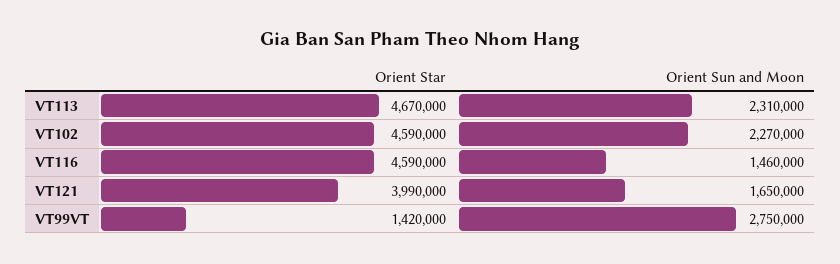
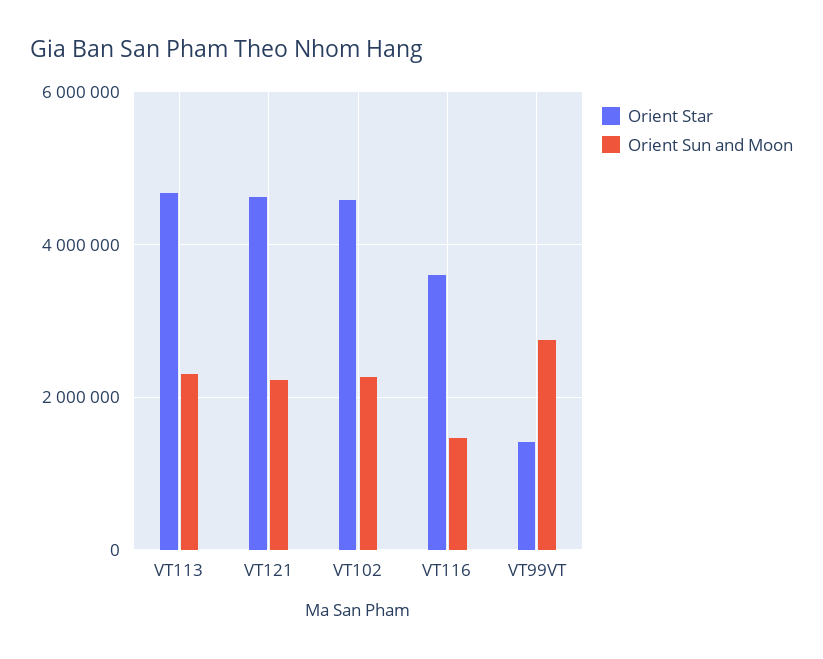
  {
    "Orient Star": {
      "VT113": 4670000,
      "VT102": 4590000,
-     "VT116": 4590000,
+     "VT116": 3600000,
-     "VT121": 3990000,
+     "VT121": 4600000,
      "VT99VT": 1420000
    },
    "Orient Sun and Moon": {
      "VT113": 2310000,
      "VT102": 2270000,
      "VT116": 1460000,
-     "VT121": 1650000,
+     "VT121": 2200000,
      "VT99VT": 2750000
    }
  }

